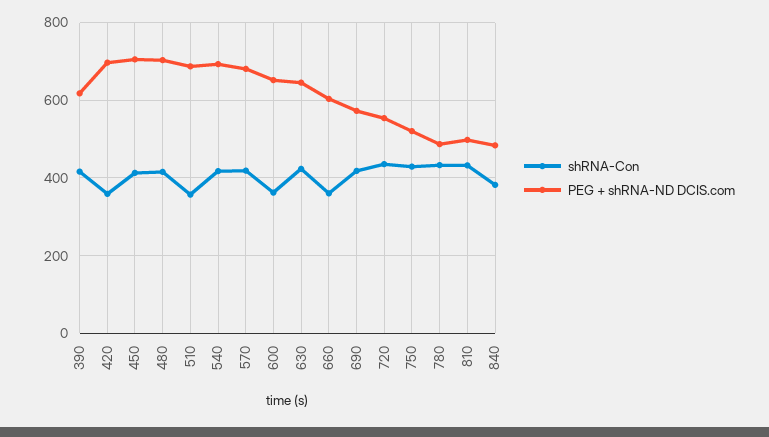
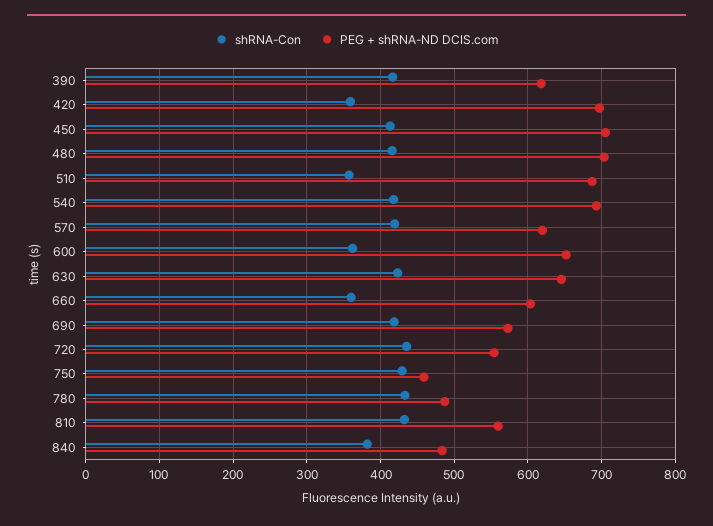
  {
    "shRNA-Con": {
      "390": 420,
      "420": 360,
      "450": 410,
      "480": 420,
      "510": 360,
      "540": 420,
      "570": 420,
      "600": 360,
      "630": 420,
      "660": 360,
      "690": 420,
      "720": 440,
      "750": 430,
      "780": 430,
      "810": 430,
      "840": 380
    },
    "PEG + shRNA-ND DCIS.com": {
      "390": 620,
      "420": 700,
      "450": 710,
      "480": 700,
      "510": 690,
      "540": 690,
-     "570": 680,
+     "570": 620,
      "600": 650,
      "630": 650,
      "660": 600,
      "690": 570,
      "720": 550,
-     "750": 520,
+     "750": 460,
      "780": 490,
-     "810": 500,
+     "810": 560,
      "840": 480
    }
  }

